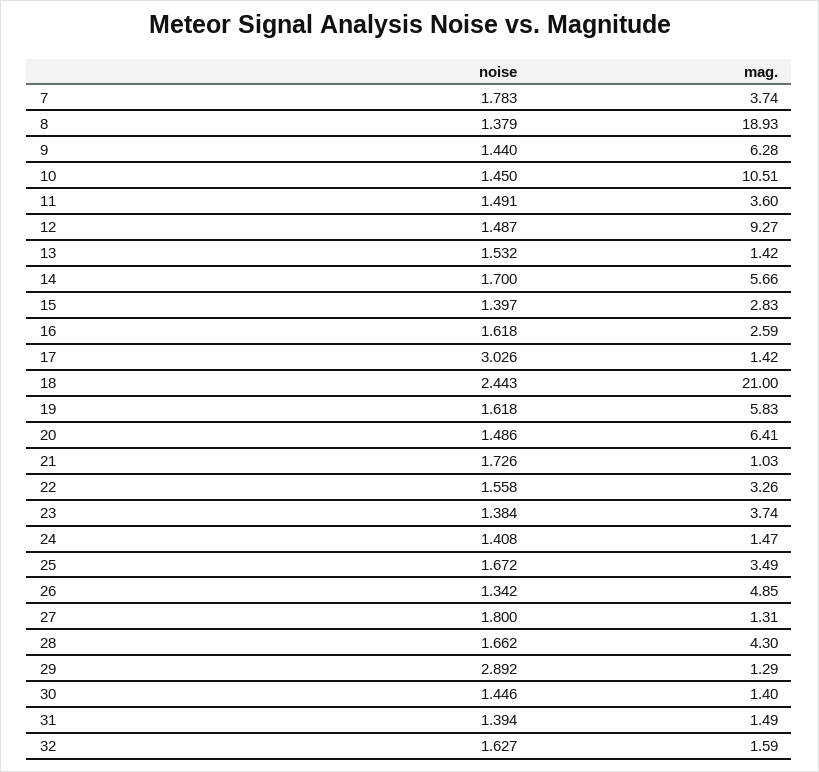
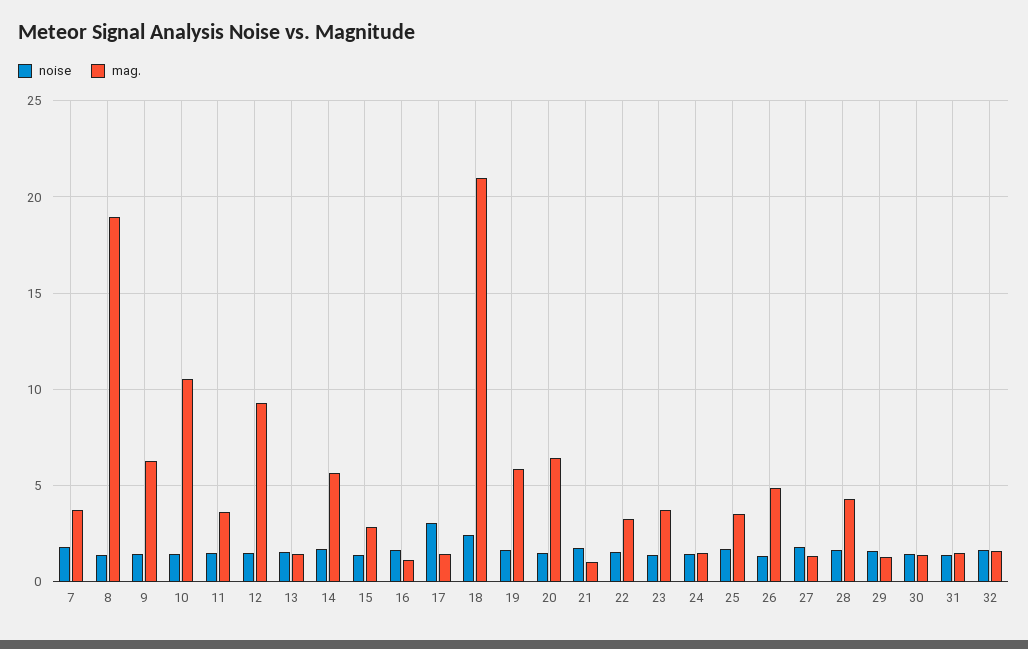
  {
    "noise": {
      "7": 1.783,
      "8": 1.379,
      "9": 1.44,
      "10": 1.45,
      "11": 1.491,
      "12": 1.487,
      "13": 1.532,
      "14": 1.7,
      "15": 1.397,
      "16": 1.618,
      "17": 3.026,
      "18": 2.443,
      "19": 1.618,
      "20": 1.486,
      "21": 1.726,
      "22": 1.558,
      "23": 1.384,
      "24": 1.408,
      "25": 1.672,
      "26": 1.342,
      "27": 1.8,
      "28": 1.662,
-     "29": 2.892,
+     "29": 1.5,
      "30": 1.446,
      "31": 1.394,
      "32": 1.627
    },
    "mag.": {
      "7": 3.74,
      "8": 18.93,
      "9": 6.28,
      "10": 10.51,
      "11": 3.6,
      "12": 9.27,
      "13": 1.42,
      "14": 5.66,
      "15": 2.83,
-     "16": 2.59,
+     "16": 1,
      "17": 1.42,
      "18": 21,
      "19": 5.83,
      "20": 6.41,
      "21": 1.03,
      "22": 3.26,
      "23": 3.74,
      "24": 1.47,
      "25": 3.49,
      "26": 4.85,
      "27": 1.31,
      "28": 4.3,
      "29": 1.29,
      "30": 1.4,
      "31": 1.49,
      "32": 1.59
    }
  }

